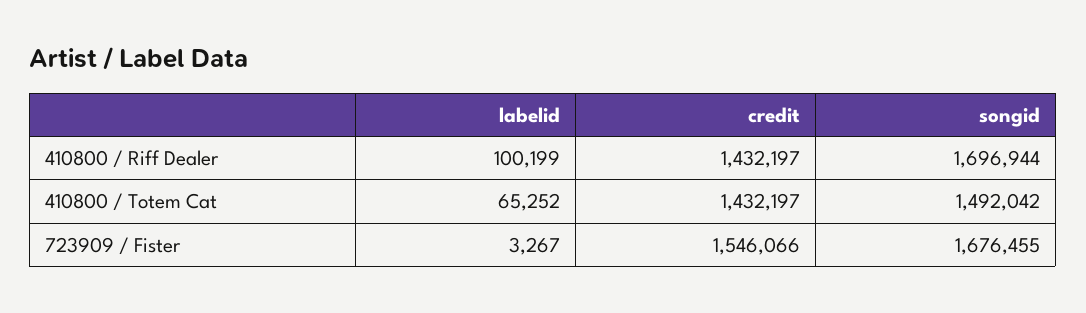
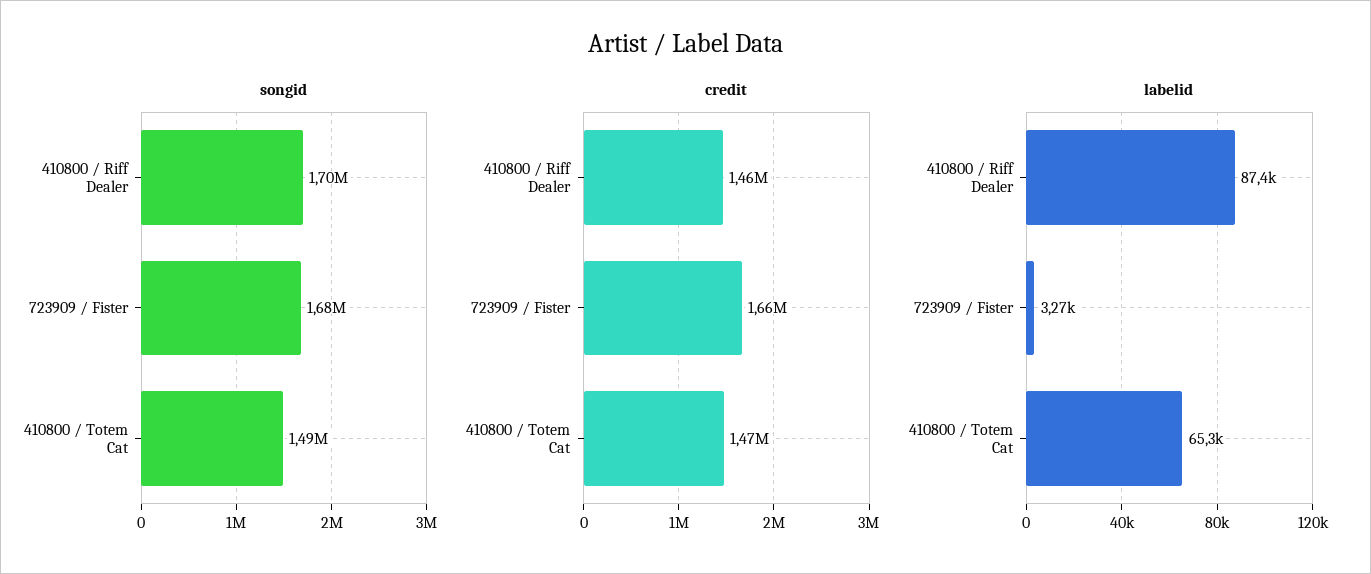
  {
    "labelid": {
-     "410800 / Riff Dealer": 100199,
+     "410800 / Riff Dealer": 87400,
      "410800 / Totem Cat": 65252,
      "723909 / Fister": 3267
    },
    "credit": {
-     "410800 / Riff Dealer": 1432197,
+     "410800 / Riff Dealer": 1460000,
-     "410800 / Totem Cat": 1432197,
+     "410800 / Totem Cat": 1470000,
-     "723909 / Fister": 1546066
+     "723909 / Fister": 1660000
    },
    "songid": {
      "410800 / Riff Dealer": 1696944,
      "410800 / Totem Cat": 1492042,
      "723909 / Fister": 1676455
    }
  }

